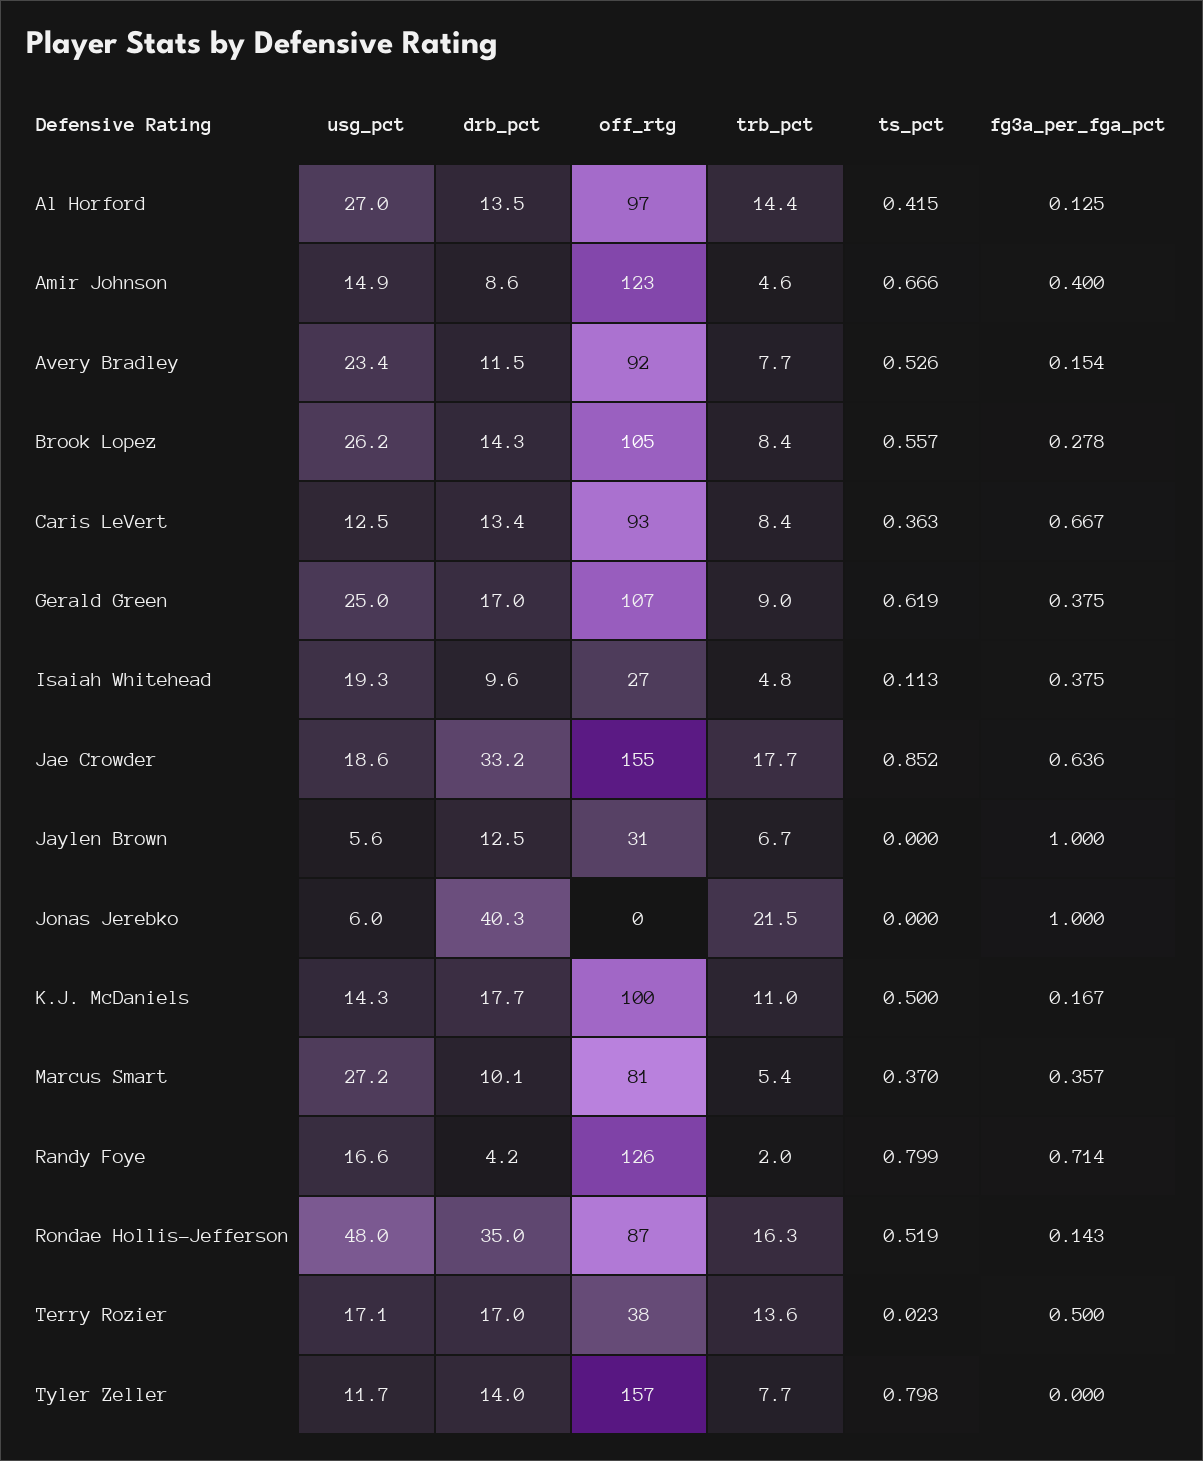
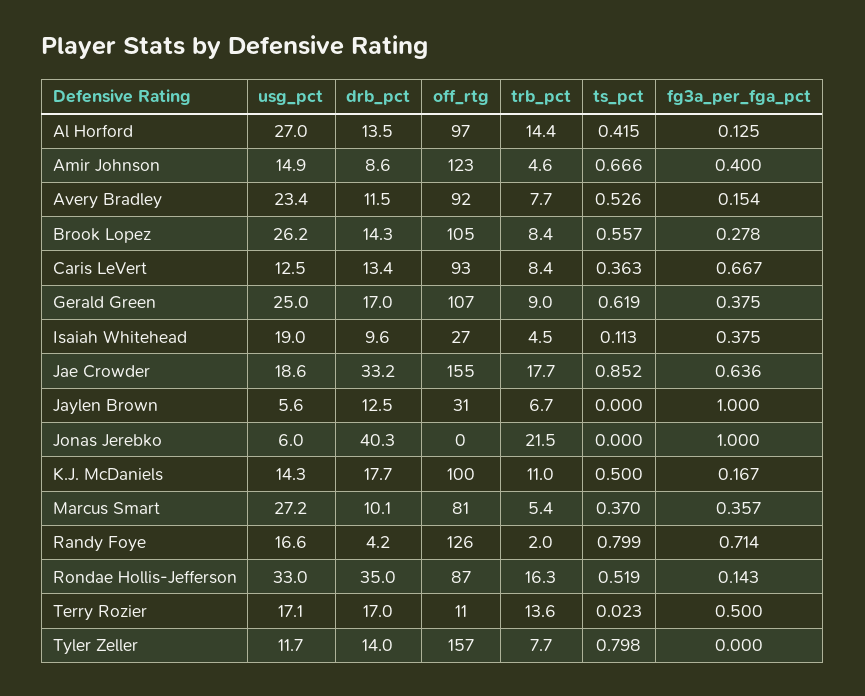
  {
    "usg_pct": {
      "Al Horford": 27,
      "Amir Johnson": 14.9,
      "Avery Bradley": 23.4,
      "Brook Lopez": 26.2,
      "Caris LeVert": 12.5,
      "Gerald Green": 25,
-     "Isaiah Whitehead": 19.3,
+     "Isaiah Whitehead": 19,
      "Jae Crowder": 18.6,
      "Jaylen Brown": 5.6,
      "Jonas Jerebko": 6,
      "K.J. McDaniels": 14.3,
      "Marcus Smart": 27.2,
      "Randy Foye": 16.6,
-     "Rondae Hollis-Jefferson": 48,
+     "Rondae Hollis-Jefferson": 33,
      "Terry Rozier": 17.1,
      "Tyler Zeller": 11.7
    },
    "drb_pct": {
      "Al Horford": 13.5,
      "Amir Johnson": 8.6,
      "Avery Bradley": 11.5,
      "Brook Lopez": 14.3,
      "Caris LeVert": 13.4,
      "Gerald Green": 17,
      "Isaiah Whitehead": 9.6,
      "Jae Crowder": 33.2,
      "Jaylen Brown": 12.5,
      "Jonas Jerebko": 40.3,
      "K.J. McDaniels": 17.7,
      "Marcus Smart": 10.1,
      "Randy Foye": 4.2,
      "Rondae Hollis-Jefferson": 35,
      "Terry Rozier": 17,
      "Tyler Zeller": 14
    },
    "off_rtg": {
      "Al Horford": 97,
      "Amir Johnson": 123,
      "Avery Bradley": 92,
      "Brook Lopez": 105,
      "Caris LeVert": 93,
      "Gerald Green": 107,
      "Isaiah Whitehead": 27,
      "Jae Crowder": 155,
      "Jaylen Brown": 31,
      "Jonas Jerebko": 0,
      "K.J. McDaniels": 100,
      "Marcus Smart": 81,
      "Randy Foye": 126,
      "Rondae Hollis-Jefferson": 87,
-     "Terry Rozier": 38,
+     "Terry Rozier": 11,
      "Tyler Zeller": 157
    },
    "trb_pct": {
      "Al Horford": 14.4,
      "Amir Johnson": 4.6,
      "Avery Bradley": 7.7,
      "Brook Lopez": 8.4,
      "Caris LeVert": 8.4,
      "Gerald Green": 9,
-     "Isaiah Whitehead": 4.8,
+     "Isaiah Whitehead": 4.5,
      "Jae Crowder": 17.7,
      "Jaylen Brown": 6.7,
      "Jonas Jerebko": 21.5,
      "K.J. McDaniels": 11,
      "Marcus Smart": 5.4,
      "Randy Foye": 2,
      "Rondae Hollis-Jefferson": 16.3,
      "Terry Rozier": 13.6,
      "Tyler Zeller": 7.7
    },
    "ts_pct": {
      "Al Horford": 0.415,
      "Amir Johnson": 0.666,
      "Avery Bradley": 0.526,
      "Brook Lopez": 0.557,
      "Caris LeVert": 0.363,
      "Gerald Green": 0.619,
      "Isaiah Whitehead": 0.113,
      "Jae Crowder": 0.852,
      "Jaylen Brown": 0,
      "Jonas Jerebko": 0,
      "K.J. McDaniels": 0.5,
      "Marcus Smart": 0.37,
      "Randy Foye": 0.799,
      "Rondae Hollis-Jefferson": 0.519,
      "Terry Rozier": 0.023,
      "Tyler Zeller": 0.798
    },
    "fg3a_per_fga_pct": {
      "Al Horford": 0.125,
      "Amir Johnson": 0.4,
      "Avery Bradley": 0.154,
      "Brook Lopez": 0.278,
      "Caris LeVert": 0.667,
      "Gerald Green": 0.375,
      "Isaiah Whitehead": 0.375,
      "Jae Crowder": 0.636,
      "Jaylen Brown": 1,
      "Jonas Jerebko": 1,
      "K.J. McDaniels": 0.167,
      "Marcus Smart": 0.357,
      "Randy Foye": 0.714,
      "Rondae Hollis-Jefferson": 0.143,
      "Terry Rozier": 0.5,
      "Tyler Zeller": 0
    }
  }

